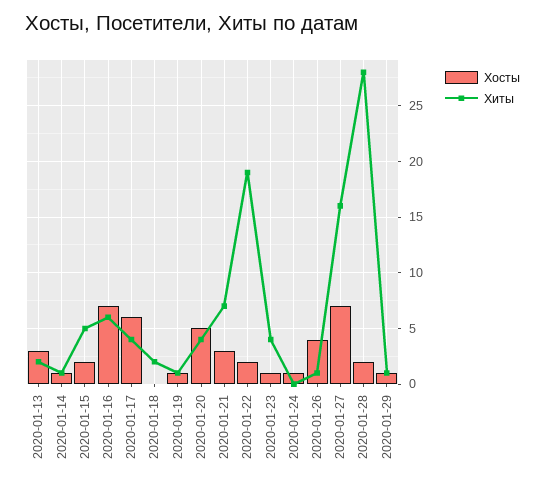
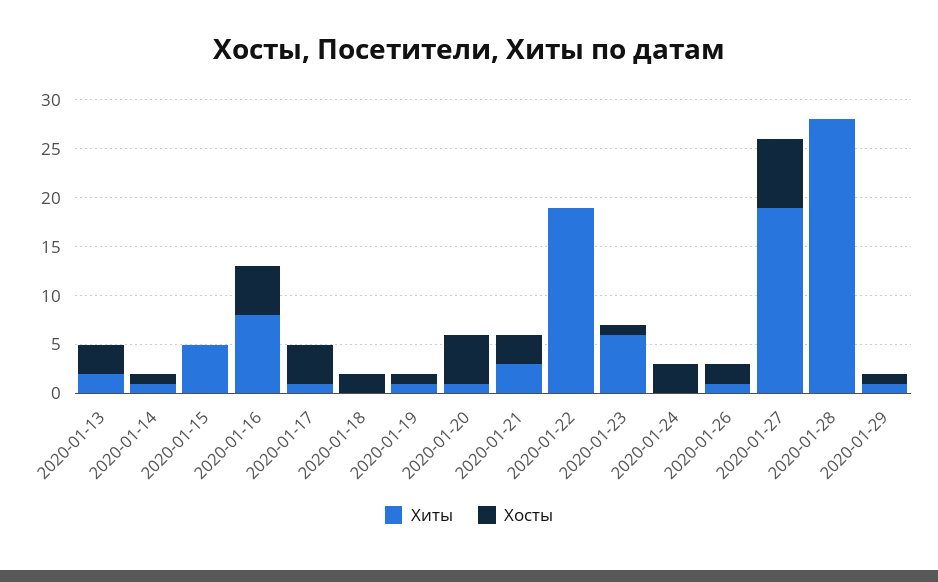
  {
    "Хосты": {
      "2020-01-13": 3,
      "2020-01-14": 1,
-     "2020-01-15": 2,
+     "2020-01-15": 0,
-     "2020-01-16": 7,
+     "2020-01-16": 5,
-     "2020-01-17": 6,
+     "2020-01-17": 4,
-     "2020-01-18": 0,
+     "2020-01-18": 2,
      "2020-01-19": 1,
      "2020-01-20": 5,
      "2020-01-21": 3,
-     "2020-01-22": 2,
+     "2020-01-22": 0,
      "2020-01-23": 1,
-     "2020-01-24": 1,
+     "2020-01-24": 3,
-     "2020-01-26": 4,
+     "2020-01-26": 2,
      "2020-01-27": 7,
-     "2020-01-28": 2,
+     "2020-01-28": 0,
      "2020-01-29": 1
    },
    "Хиты": {
      "2020-01-13": 2,
      "2020-01-14": 1,
      "2020-01-15": 5,
-     "2020-01-16": 6,
+     "2020-01-16": 8,
-     "2020-01-17": 4,
+     "2020-01-17": 1,
-     "2020-01-18": 2,
+     "2020-01-18": 0,
      "2020-01-19": 1,
-     "2020-01-20": 4,
+     "2020-01-20": 1,
-     "2020-01-21": 7,
+     "2020-01-21": 3,
      "2020-01-22": 19,
-     "2020-01-23": 4,
+     "2020-01-23": 6,
      "2020-01-24": 0,
      "2020-01-26": 1,
-     "2020-01-27": 16,
+     "2020-01-27": 19,
      "2020-01-28": 28,
      "2020-01-29": 1
    }
  }

